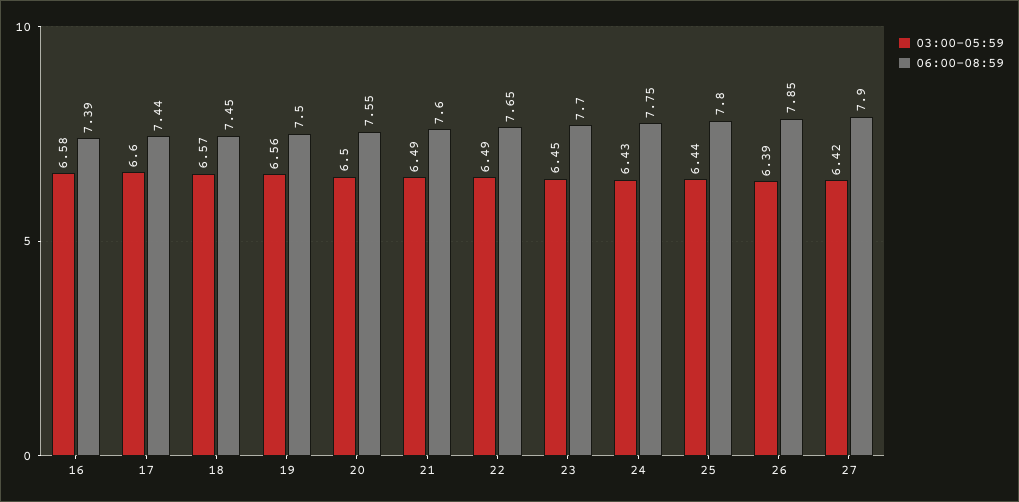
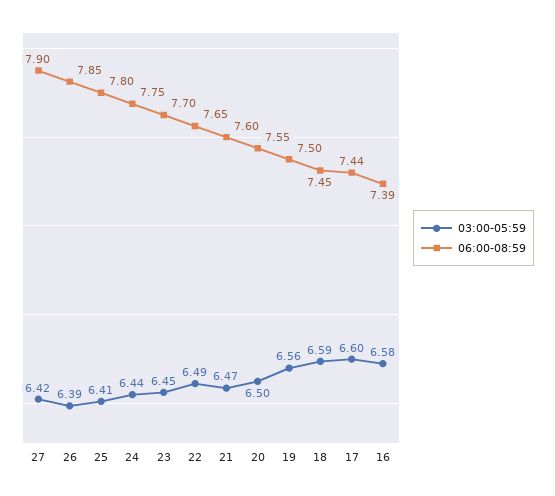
  {
    "03:00-05:59": {
      "16": 6.58,
      "17": 6.6,
-     "18": 6.57,
+     "18": 6.59,
      "19": 6.56,
      "20": 6.5,
-     "21": 6.49,
+     "21": 6.47,
      "22": 6.49,
      "23": 6.45,
-     "24": 6.43,
+     "24": 6.44,
-     "25": 6.44,
+     "25": 6.41,
      "26": 6.39,
      "27": 6.42
    },
    "06:00-08:59": {
      "16": 7.39,
      "17": 7.44,
      "18": 7.45,
      "19": 7.5,
      "20": 7.55,
      "21": 7.6,
      "22": 7.65,
      "23": 7.7,
      "24": 7.75,
      "25": 7.8,
      "26": 7.85,
      "27": 7.9
    }
  }

